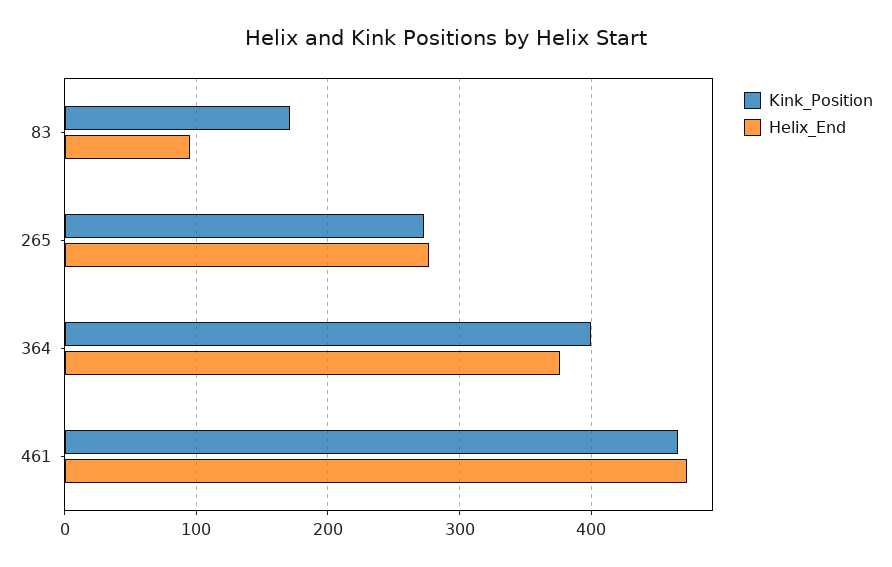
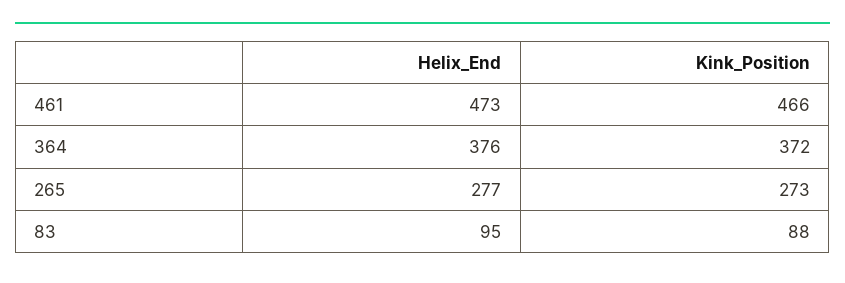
  {
    "Kink_Position": {
-     "83": 170,
+     "83": 88,
      "265": 273,
-     "364": 400,
+     "364": 372,
      "461": 466
    },
    "Helix_End": {
      "83": 95,
      "265": 277,
      "364": 376,
      "461": 473
    }
  }

